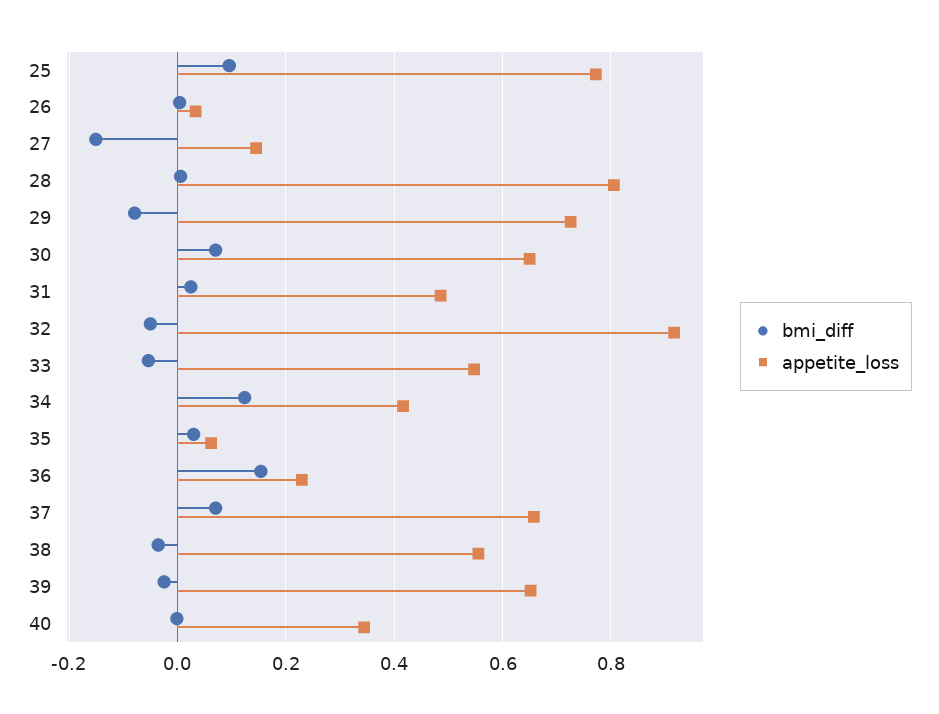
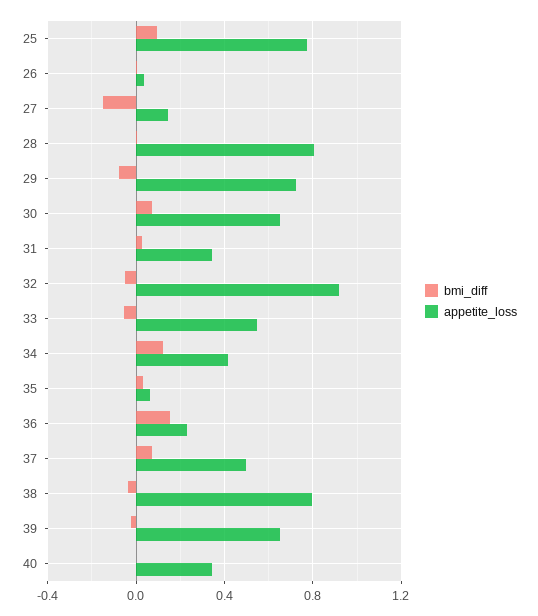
  {
    "bmi_diff": {
      "25": 0.1,
      "26": 0,
      "27": -0.16,
      "28": 0,
      "29": -0.08,
      "30": 0.08,
      "31": 0.02,
      "32": -0.06,
      "33": -0.06,
      "34": 0.12,
      "35": 0.04,
      "36": 0.16,
      "37": 0.08,
      "38": -0.04,
      "39": -0.02,
      "40": 0
    },
    "appetite_loss": {
      "25": 0.78,
      "26": 0.04,
      "27": 0.14,
      "28": 0.8,
      "29": 0.72,
      "30": 0.64,
-     "31": 0.48,
+     "31": 0.35,
      "32": 0.92,
      "33": 0.54,
      "34": 0.42,
      "35": 0.06,
      "36": 0.22,
-     "37": 0.66,
+     "37": 0.5,
-     "38": 0.56,
+     "38": 0.8,
      "39": 0.66,
      "40": 0.34
    }
  }

